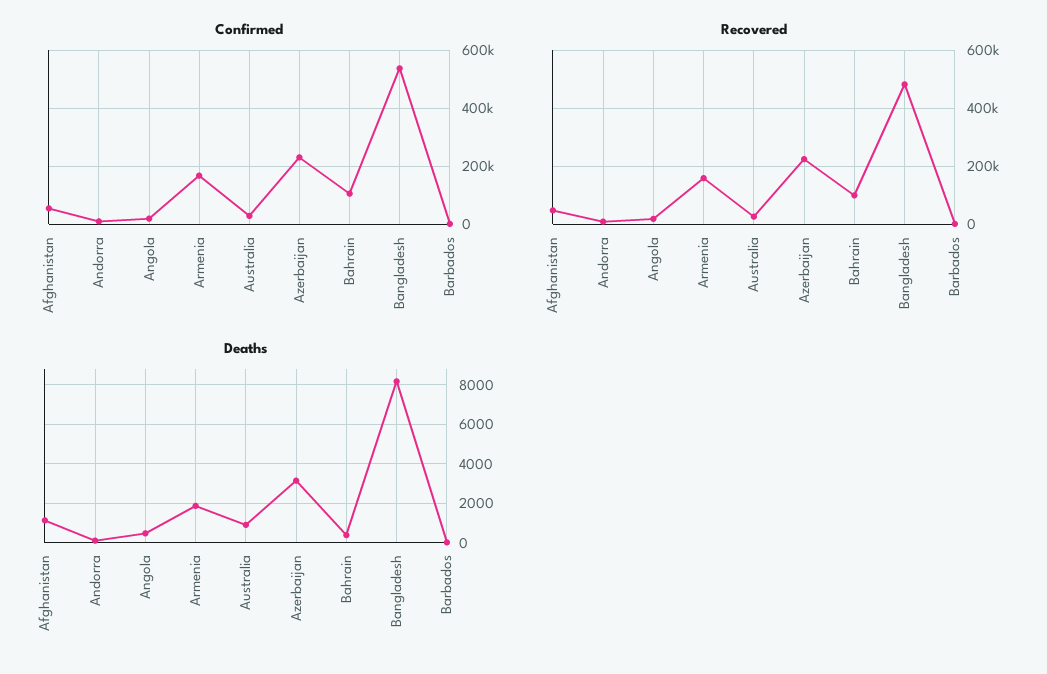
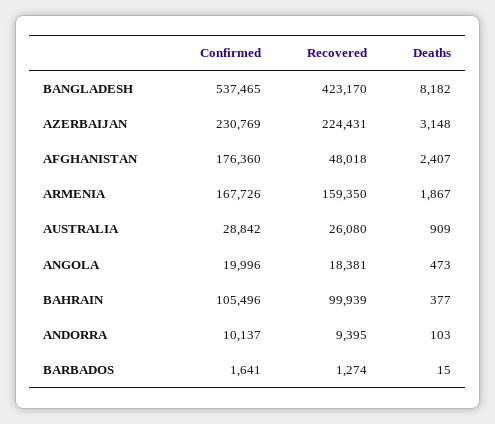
  {
    "Confirmed": {
-     "Afghanistan": 50000,
+     "Afghanistan": 176360,
      "Andorra": 10137,
      "Angola": 19996,
      "Armenia": 167726,
      "Australia": 28842,
      "Azerbaijan": 230769,
      "Bahrain": 105496,
      "Bangladesh": 537465,
      "Barbados": 1641
    },
    "Recovered": {
      "Afghanistan": 48018,
      "Andorra": 9395,
      "Angola": 18381,
      "Armenia": 159350,
      "Australia": 26080,
      "Azerbaijan": 224431,
      "Bahrain": 99939,
-     "Bangladesh": 475000,
+     "Bangladesh": 423170,
      "Barbados": 1274
    },
    "Deaths": {
-     "Afghanistan": 1000,
+     "Afghanistan": 2407,
      "Andorra": 103,
      "Angola": 473,
      "Armenia": 1867,
      "Australia": 909,
      "Azerbaijan": 3148,
      "Bahrain": 377,
      "Bangladesh": 8182,
      "Barbados": 15
    }
  }

